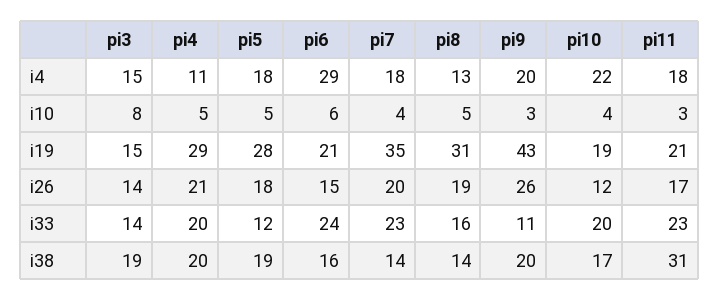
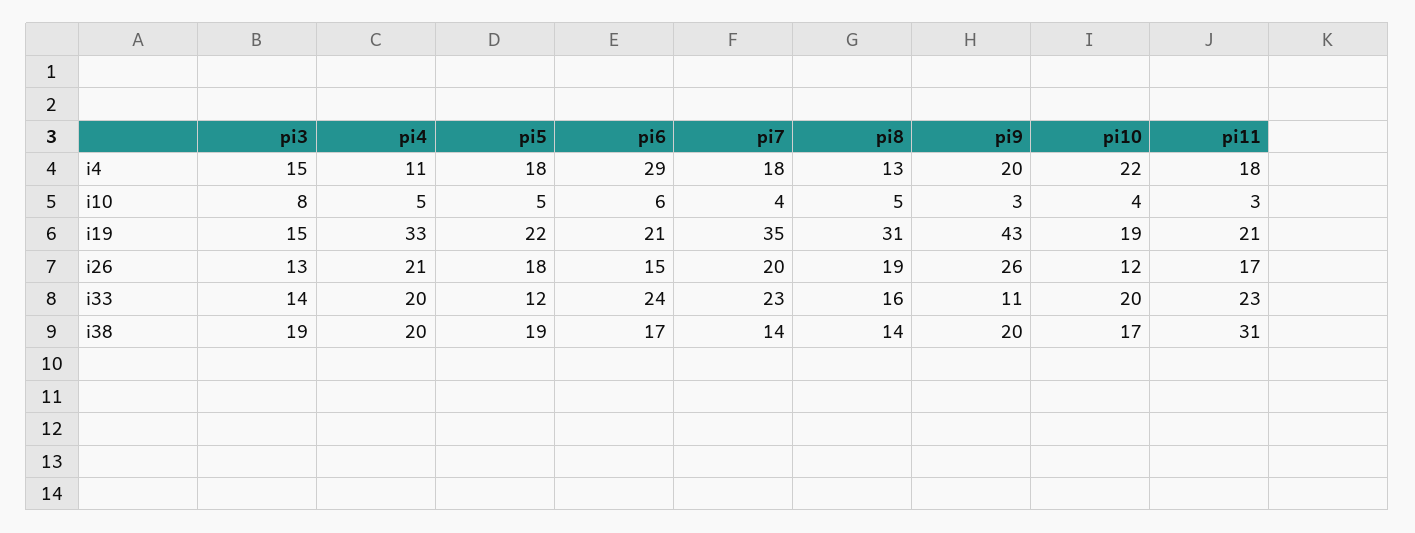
  {
    "pi3": {
      "i4": 15,
      "i10": 8,
      "i19": 15,
-     "i26": 14,
+     "i26": 13,
      "i33": 14,
      "i38": 19
    },
    "pi4": {
      "i4": 11,
      "i10": 5,
-     "i19": 29,
+     "i19": 33,
      "i26": 21,
      "i33": 20,
      "i38": 20
    },
    "pi5": {
      "i4": 18,
      "i10": 5,
-     "i19": 28,
+     "i19": 22,
      "i26": 18,
      "i33": 12,
      "i38": 19
    },
    "pi6": {
      "i4": 29,
      "i10": 6,
      "i19": 21,
      "i26": 15,
      "i33": 24,
-     "i38": 16
+     "i38": 17
    },
    "pi7": {
      "i4": 18,
      "i10": 4,
      "i19": 35,
      "i26": 20,
      "i33": 23,
      "i38": 14
    },
    "pi8": {
      "i4": 13,
      "i10": 5,
      "i19": 31,
      "i26": 19,
      "i33": 16,
      "i38": 14
    },
    "pi9": {
      "i4": 20,
      "i10": 3,
      "i19": 43,
      "i26": 26,
      "i33": 11,
      "i38": 20
    },
    "pi10": {
      "i4": 22,
      "i10": 4,
      "i19": 19,
      "i26": 12,
      "i33": 20,
      "i38": 17
    },
    "pi11": {
      "i4": 18,
      "i10": 3,
      "i19": 21,
      "i26": 17,
      "i33": 23,
      "i38": 31
    }
  }

